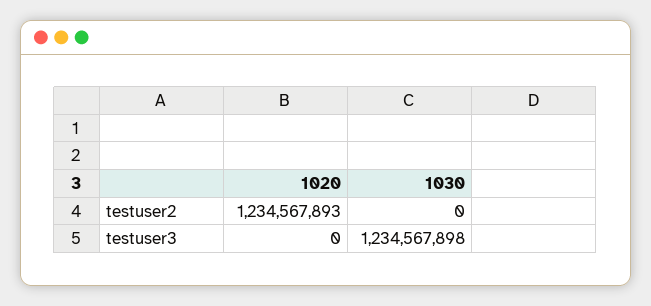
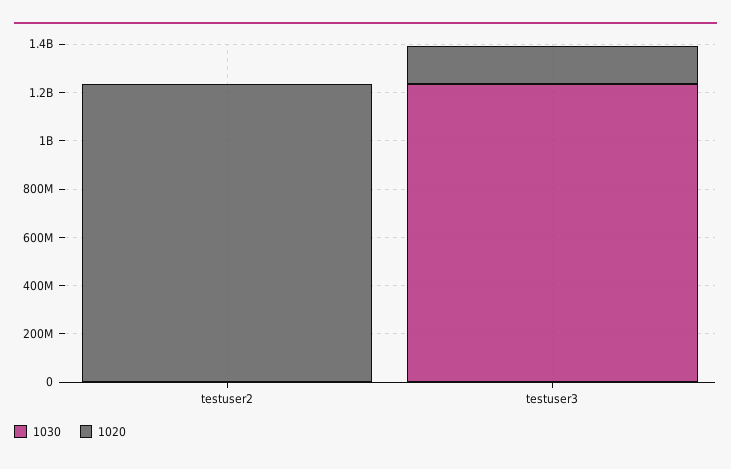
  {
    "1020": {
      "testuser2": 1234567893,
-     "testuser3": 0
+     "testuser3": 150000000
    },
    "1030": {
      "testuser2": 0,
      "testuser3": 1234567898
    }
  }

